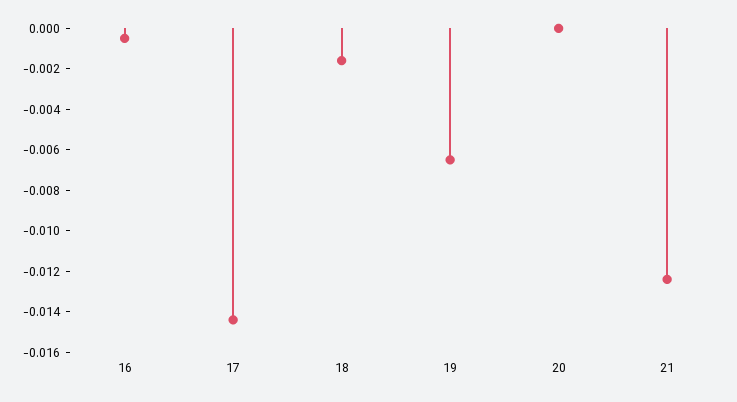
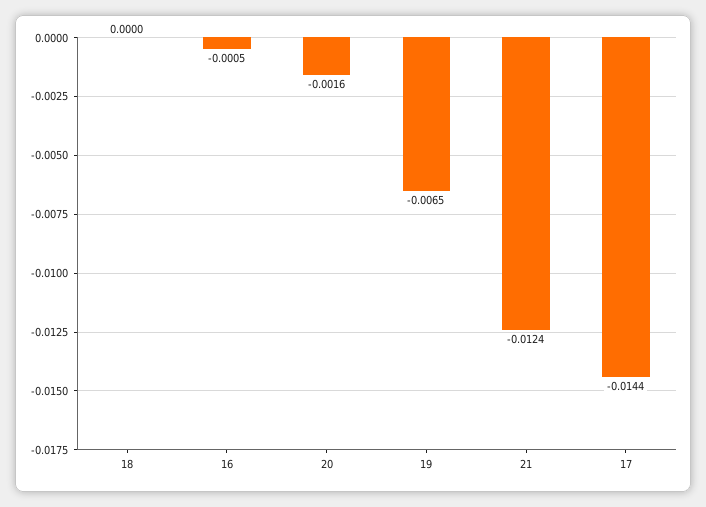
  {
    "16": -0.0005,
    "17": -0.0144,
-   "18": -0.0015,
+   "18": 0,
    "19": -0.0065,
-   "20": 0,
+   "20": -0.0016,
    "21": -0.0124
  }

